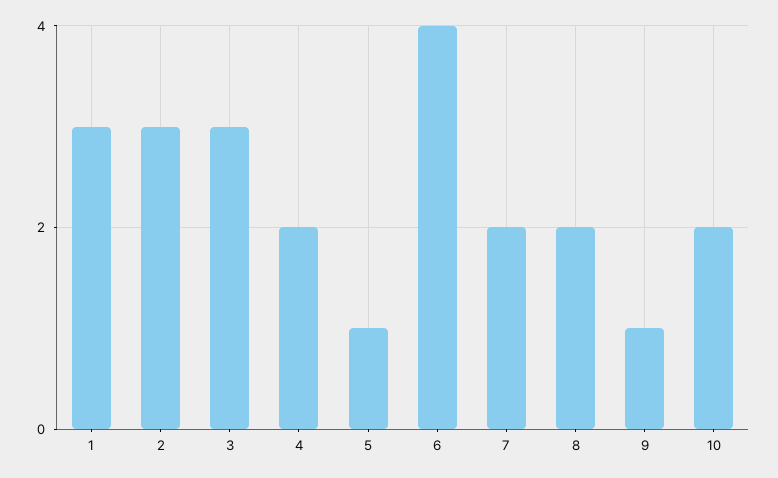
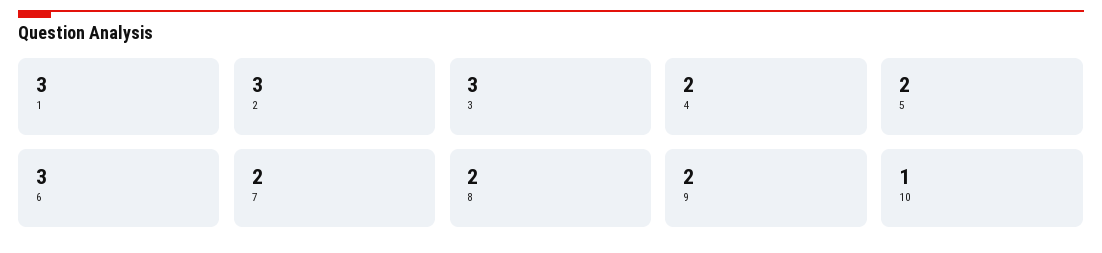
  {
    "1": 3,
    "2": 3,
    "3": 3,
    "4": 2,
-   "5": 1,
+   "5": 2,
-   "6": 4,
+   "6": 3,
    "7": 2,
    "8": 2,
-   "9": 1,
+   "9": 2,
-   "10": 2
+   "10": 1
  }

